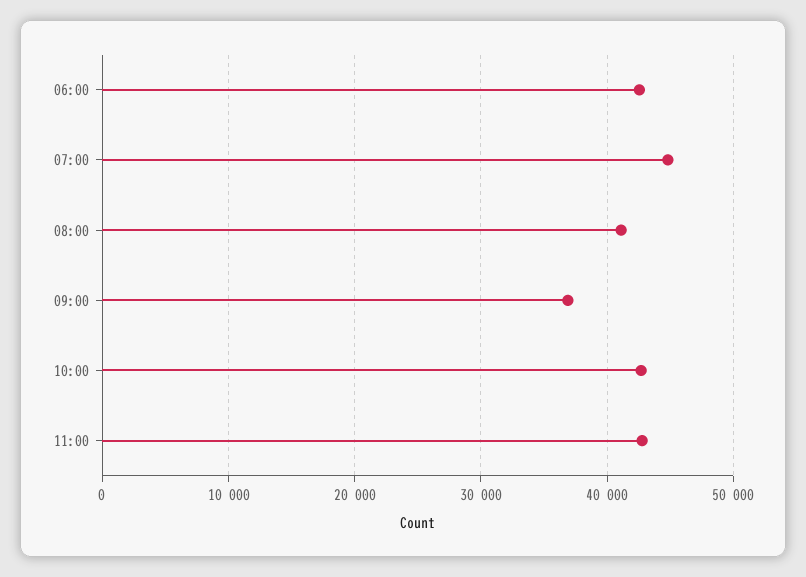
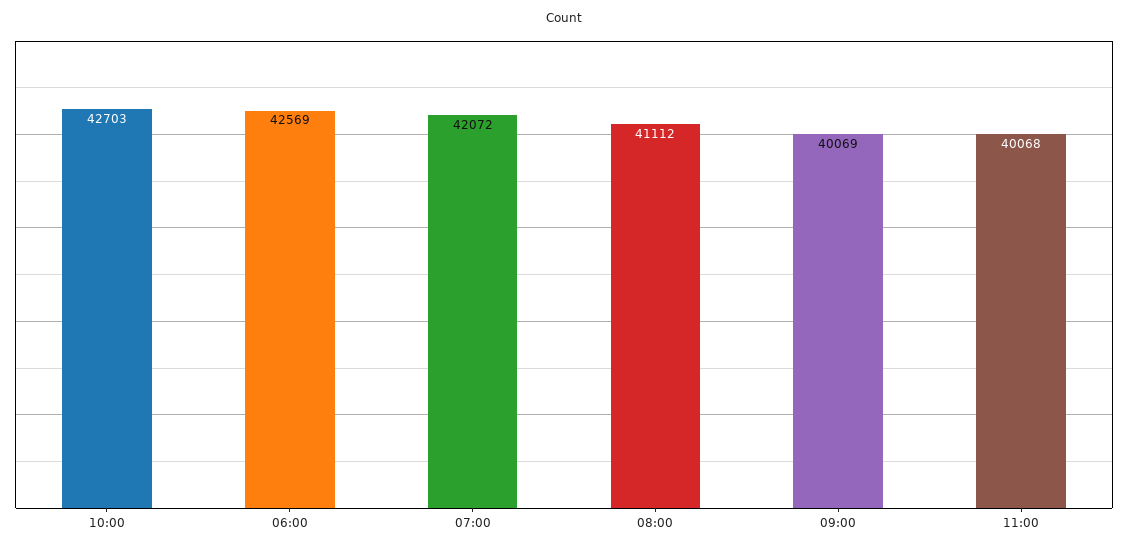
  {
    "06:00": 42569,
-   "07:00": 45000,
+   "07:00": 42072,
    "08:00": 41112,
-   "09:00": 37000,
+   "09:00": 40069,
    "10:00": 42703,
-   "11:00": 43000
+   "11:00": 40068
  }

